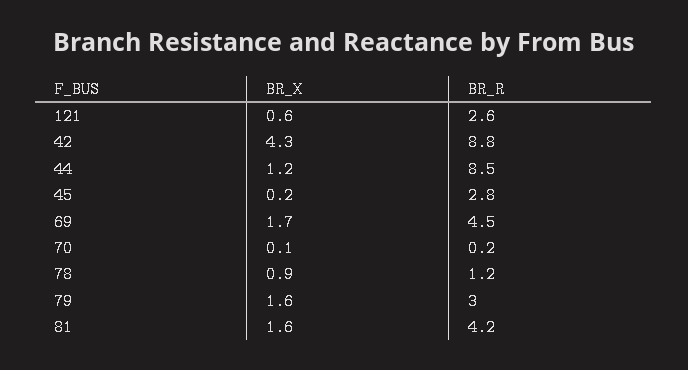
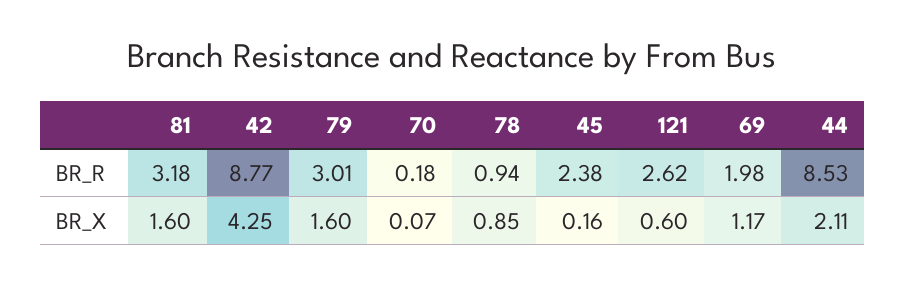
  {
    "BR_X": {
      "121": 0.6,
      "42": 4.25,
-     "44": 1.2,
+     "44": 2.11,
      "45": 0.16,
-     "69": 1.7,
+     "69": 1.17,
      "70": 0.07,
      "78": 0.85,
      "79": 1.6,
      "81": 1.6
    },
    "BR_R": {
      "121": 2.62,
      "42": 8.77,
      "44": 8.53,
-     "45": 2.8,
+     "45": 2.38,
-     "69": 4.5,
+     "69": 1.98,
      "70": 0.18,
-     "78": 1.2,
+     "78": 0.94,
      "79": 3.01,
-     "81": 4.2
+     "81": 3.18
    }
  }

